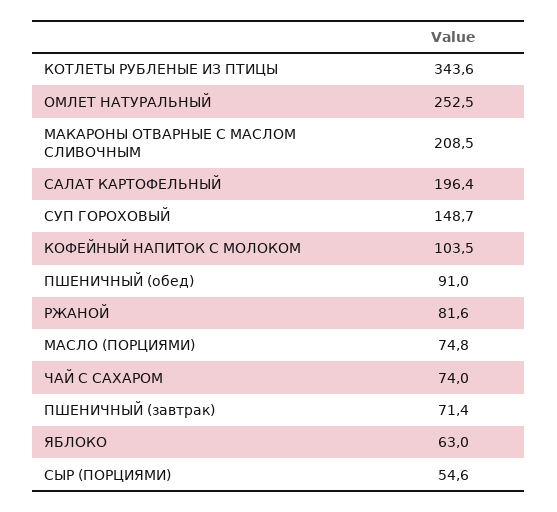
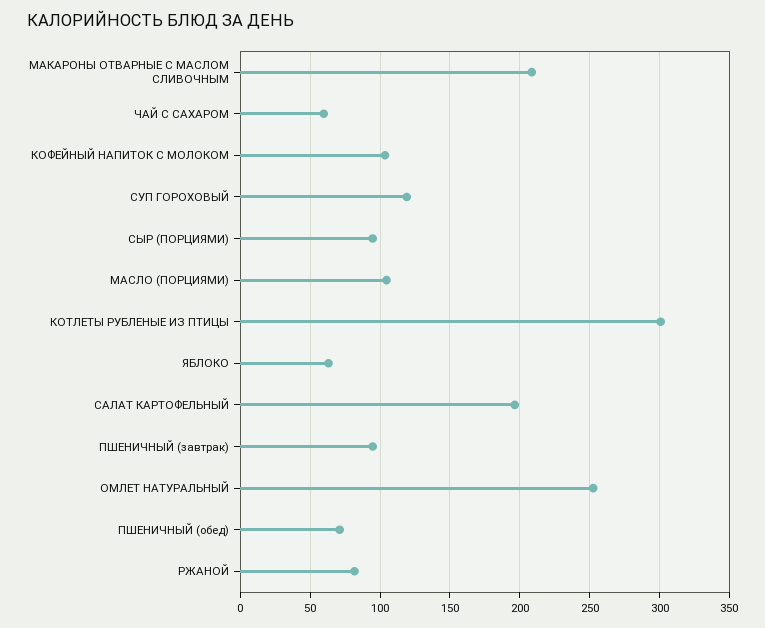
  {
-   "КОТЛЕТЫ РУБЛЕНЫЕ ИЗ ПТИЦЫ": 343.6,
+   "КОТЛЕТЫ РУБЛЕНЫЕ ИЗ ПТИЦЫ": 300,
    "ОМЛЕТ НАТУРАЛЬНЫЙ": 252.5,
    "МАКАРОНЫ ОТВАРНЫЕ С МАСЛОМ СЛИВОЧНЫМ": 208.5,
    "САЛАТ КАРТОФЕЛЬНЫЙ": 196.4,
-   "СУП ГОРОХОВЫЙ": 148.7,
+   "СУП ГОРОХОВЫЙ": 120,
    "КОФЕЙНЫЙ НАПИТОК С МОЛОКОМ": 103.5,
-   "ПШЕНИЧНЫЙ (обед)": 91,
+   "ПШЕНИЧНЫЙ (обед)": 70,
    "РЖАНОЙ": 81.6,
-   "МАСЛО (ПОРЦИЯМИ)": 74.8,
+   "МАСЛО (ПОРЦИЯМИ)": 105,
-   "ЧАЙ С САХАРОМ": 74,
+   "ЧАЙ С САХАРОМ": 60,
-   "ПШЕНИЧНЫЙ (завтрак)": 71.4,
+   "ПШЕНИЧНЫЙ (завтрак)": 95,
    "ЯБЛОКО": 63,
-   "СЫР (ПОРЦИЯМИ)": 54.6
+   "СЫР (ПОРЦИЯМИ)": 95
  }

